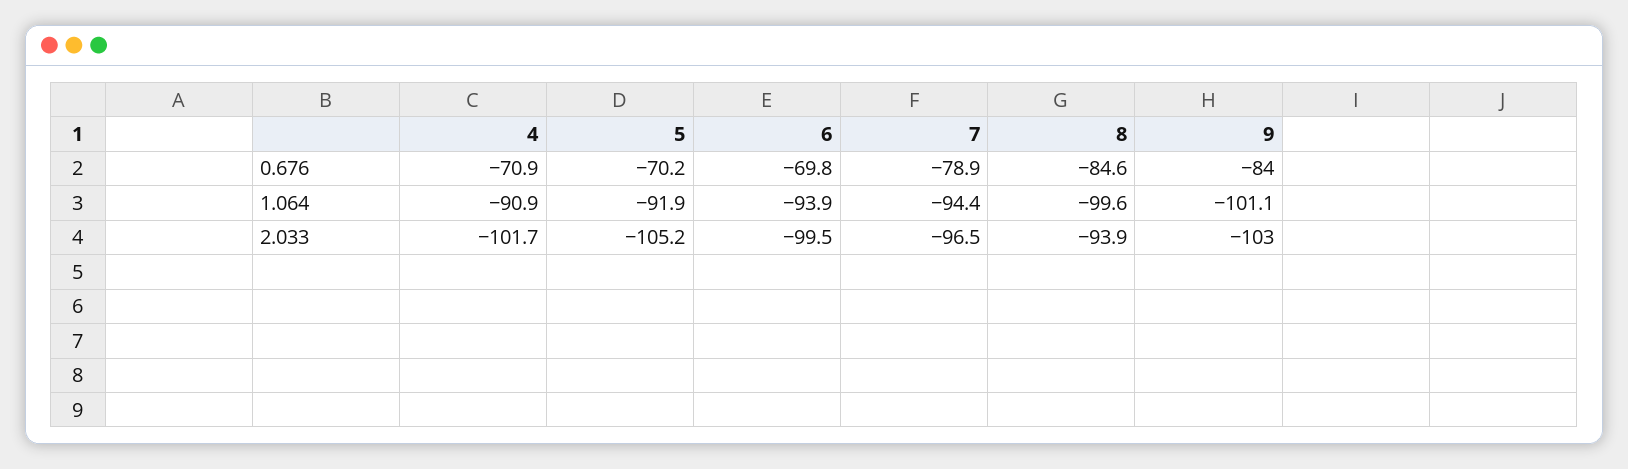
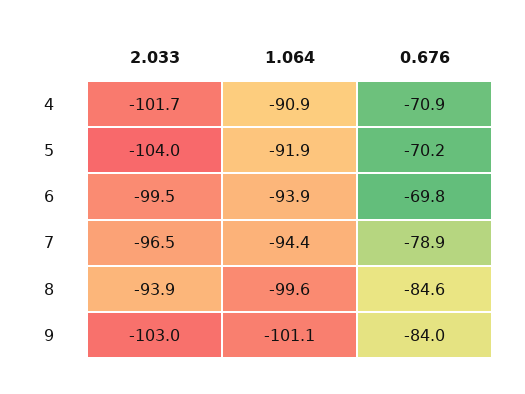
  {
    "4": {
      "0.676": -70.9,
      "1.064": -90.9,
      "2.033": -101.7
    },
    "5": {
      "0.676": -70.2,
      "1.064": -91.9,
-     "2.033": -105.2
+     "2.033": -104
    },
    "6": {
      "0.676": -69.8,
      "1.064": -93.9,
      "2.033": -99.5
    },
    "7": {
      "0.676": -78.9,
      "1.064": -94.4,
      "2.033": -96.5
    },
    "8": {
      "0.676": -84.6,
      "1.064": -99.6,
      "2.033": -93.9
    },
    "9": {
      "0.676": -84,
      "1.064": -101.1,
      "2.033": -103
    }
  }

